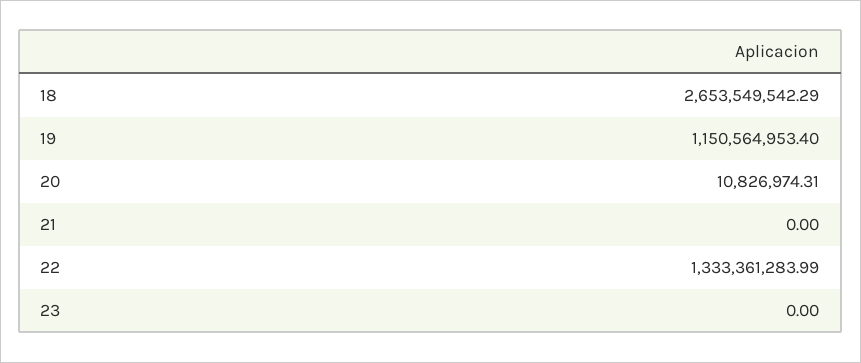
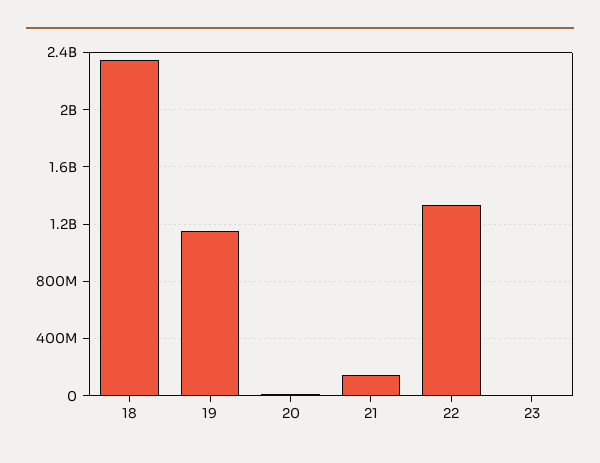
  {
-   "18": 2653549542.29,
+   "18": 2350000000,
    "19": 1150564953.4,
    "20": 10826974.31,
-   "21": 0,
+   "21": 150000000,
    "22": 1333361283.99,
    "23": 0
  }

